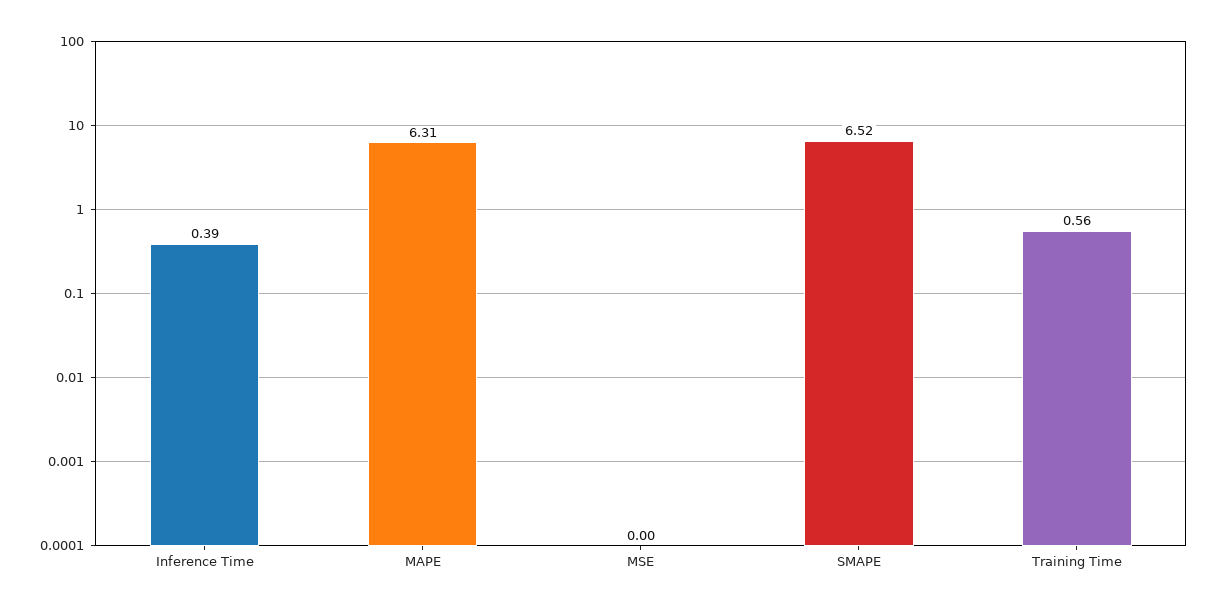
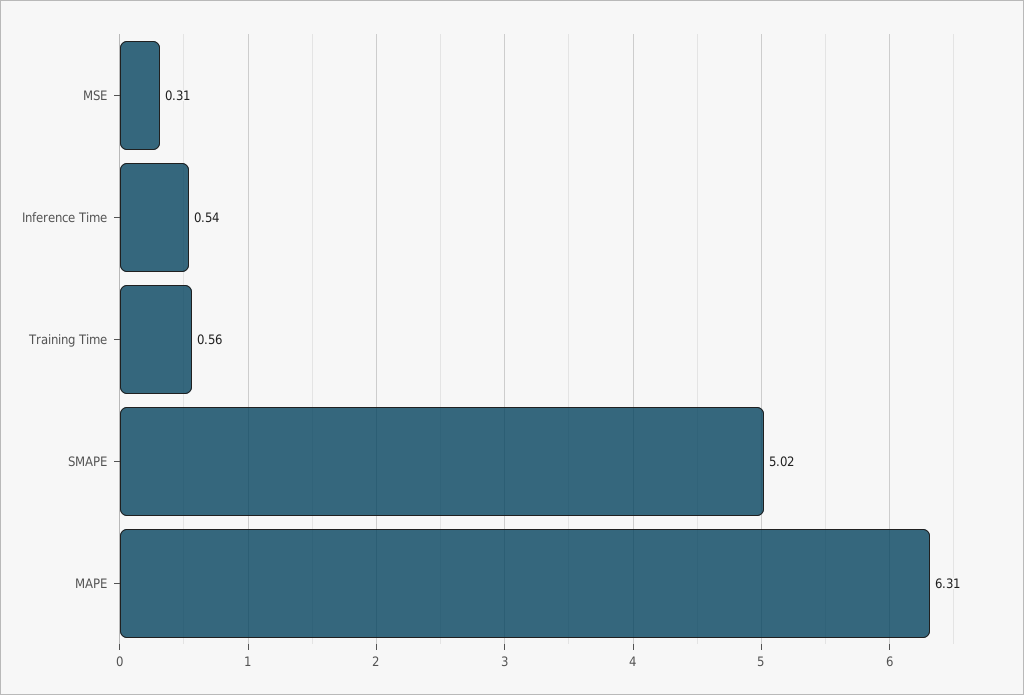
  {
-   "Inference Time": 0.39,
+   "Inference Time": 0.54,
    "MAPE": 6.31,
-   "MSE": 0,
+   "MSE": 0.31,
-   "SMAPE": 6.52,
+   "SMAPE": 5.02,
    "Training Time": 0.56
  }

